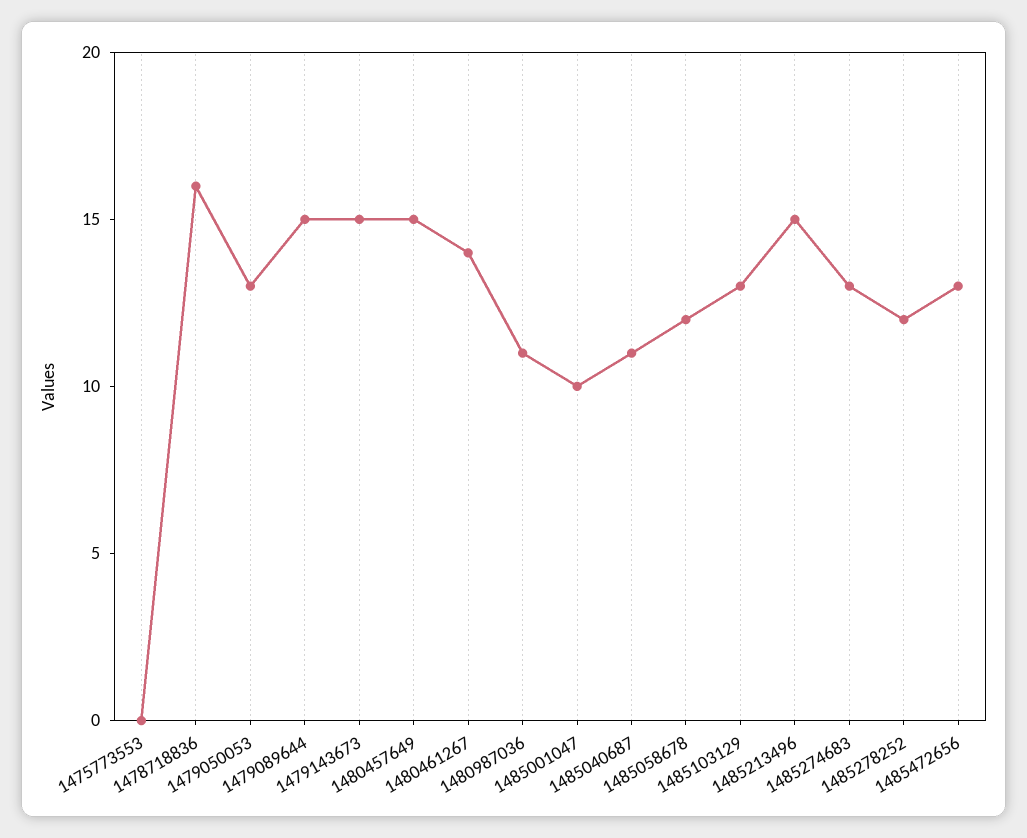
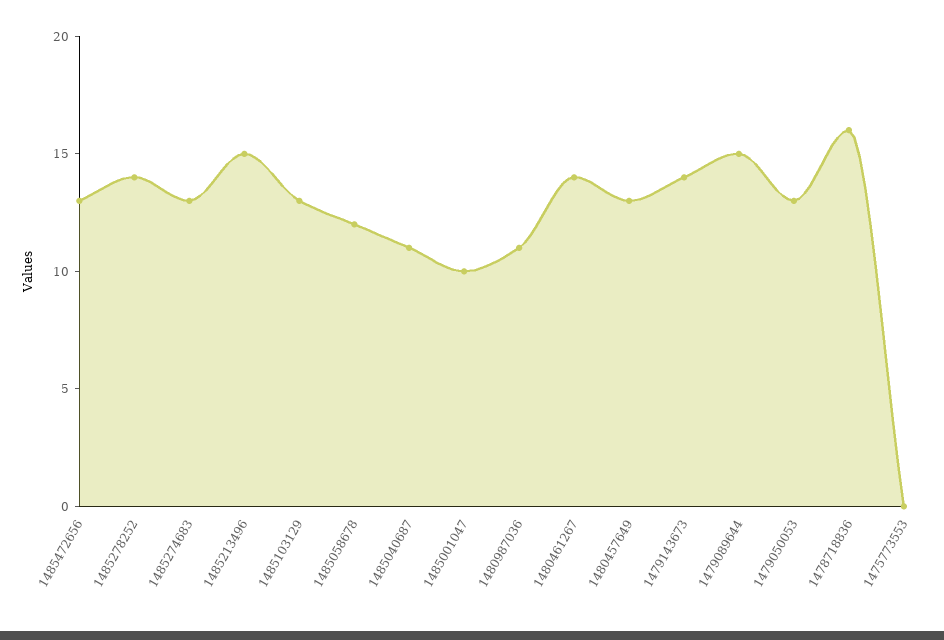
  {
    "1475773553": 0,
    "1478718836": 16,
    "1479050053": 13,
    "1479089644": 15,
-   "1479143673": 15,
+   "1479143673": 14,
-   "1480457649": 15,
+   "1480457649": 13,
    "1480461267": 14,
    "1480987036": 11,
    "1485001047": 10,
    "1485040687": 11,
    "1485058678": 12,
    "1485103129": 13,
    "1485213496": 15,
    "1485274683": 13,
-   "1485278252": 12,
+   "1485278252": 14,
    "1485472656": 13
  }

